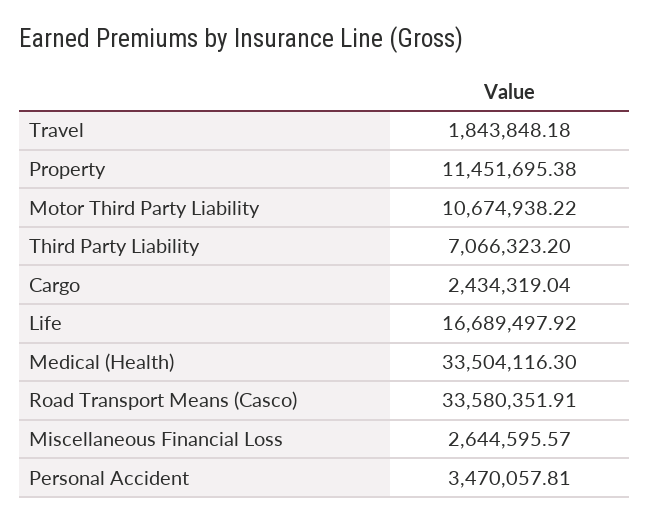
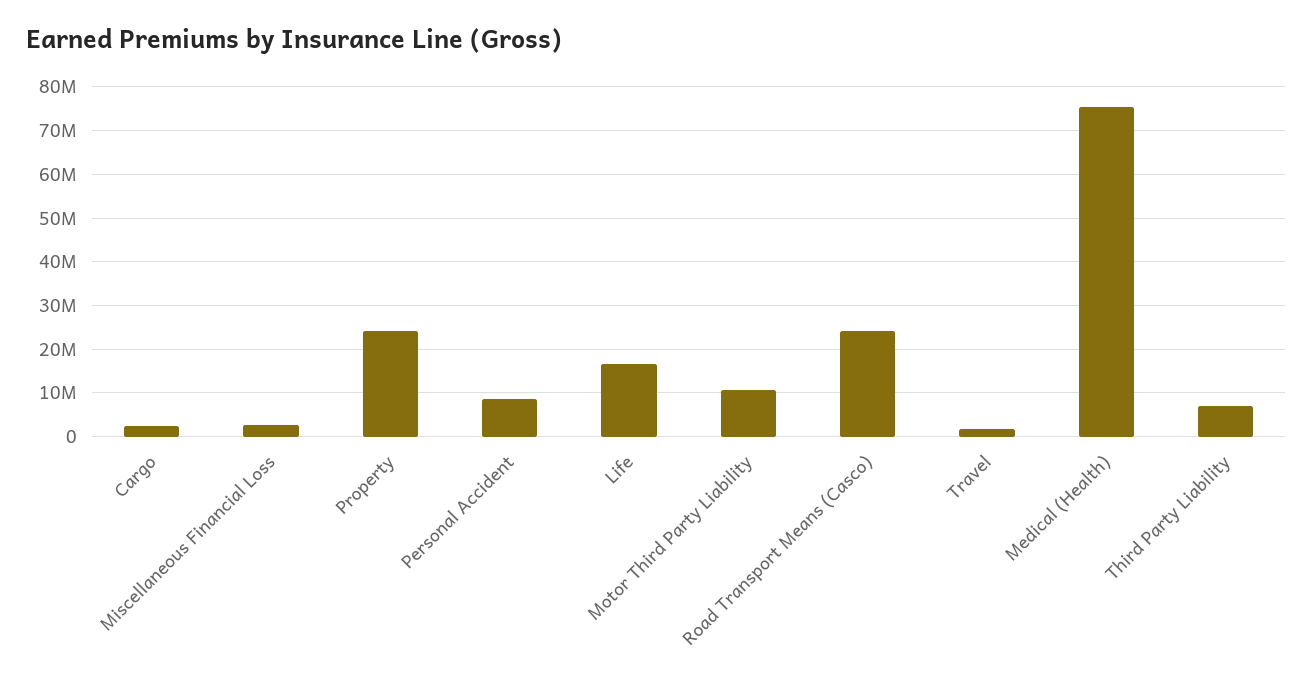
  {
    "Travel": 1843848.18,
-   "Property": 11451695.38,
+   "Property": 24000000,
    "Motor Third Party Liability": 10674938.22,
    "Third Party Liability": 7066323.2,
    "Cargo": 2434319.04,
    "Life": 16689497.92,
-   "Medical (Health)": 33504116.3,
+   "Medical (Health)": 76000000,
-   "Road Transport Means (Casco)": 33580351.91,
+   "Road Transport Means (Casco)": 24000000,
    "Miscellaneous Financial Loss": 2644595.57,
-   "Personal Accident": 3470057.81
+   "Personal Accident": 8000000
  }

